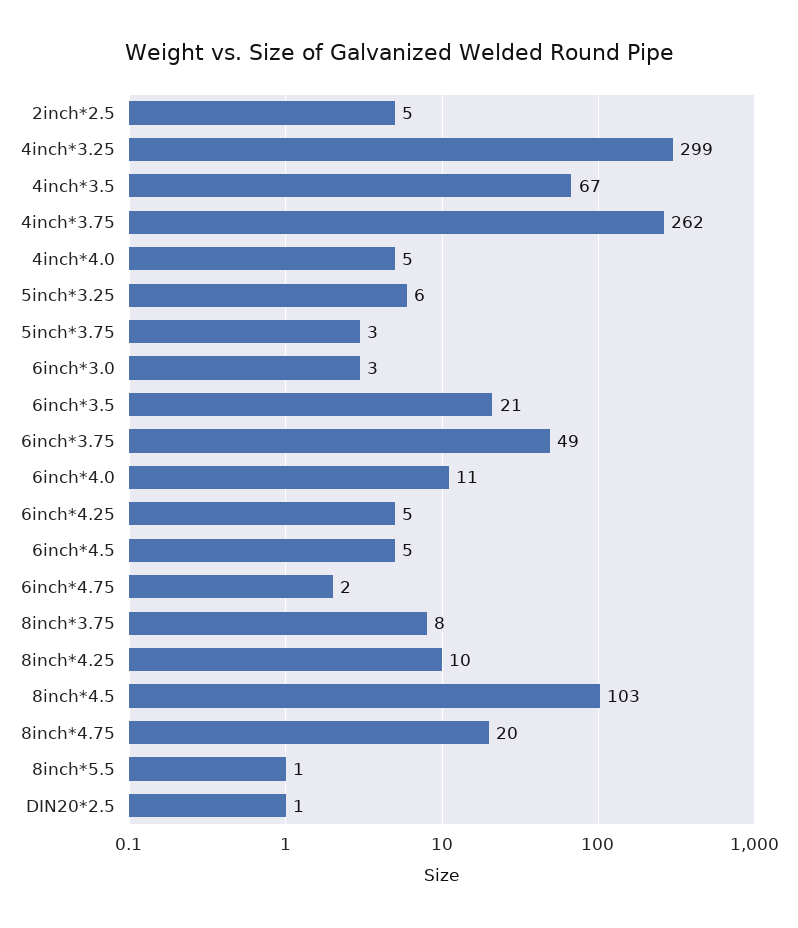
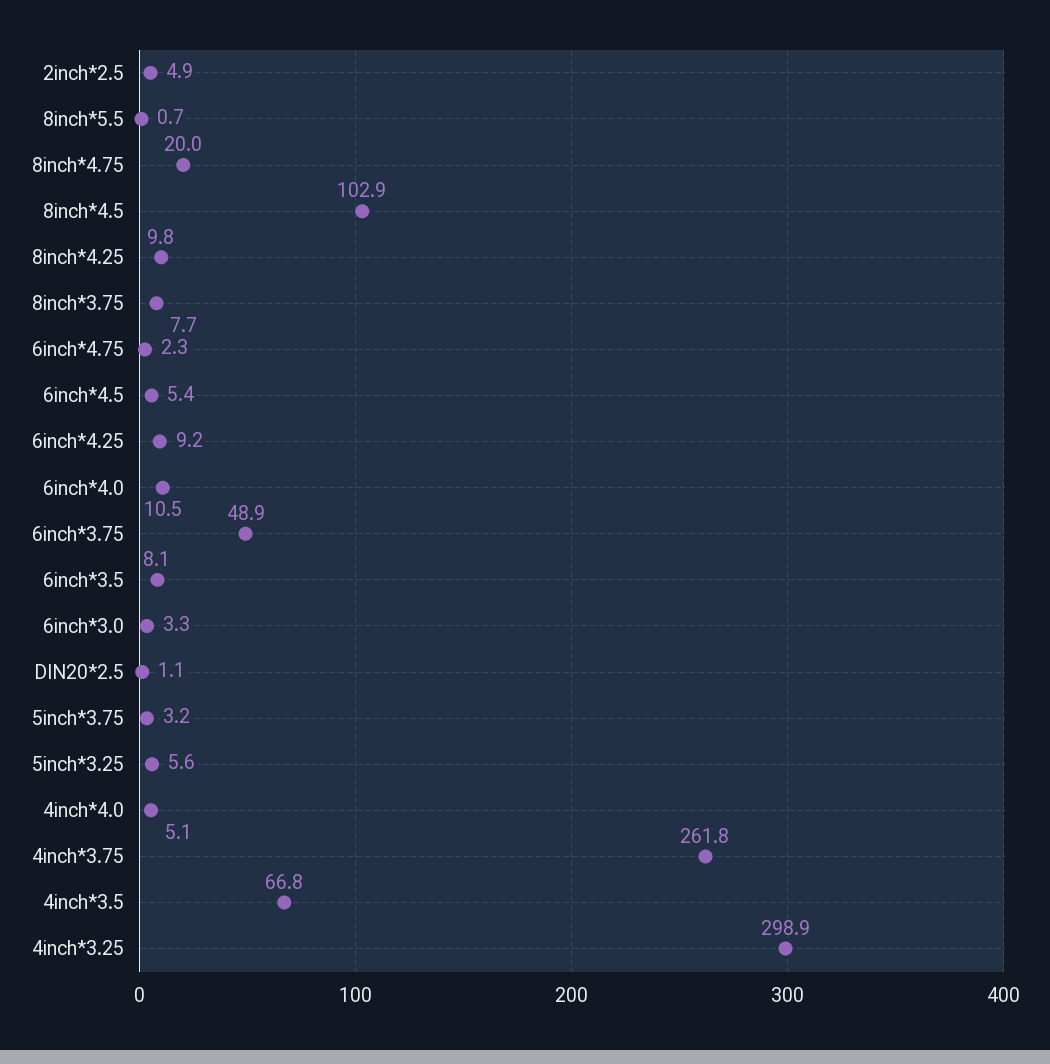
  {
    "2inch*2.5": 4.9,
    "4inch*3.25": 298.9,
    "4inch*3.5": 66.8,
    "4inch*3.75": 261.8,
    "4inch*4.0": 5.1,
    "5inch*3.25": 5.6,
    "5inch*3.75": 3.2,
    "6inch*3.0": 3.3,
-   "6inch*3.5": 21,
+   "6inch*3.5": 8.1,
    "6inch*3.75": 48.9,
    "6inch*4.0": 10.5,
-   "6inch*4.25": 5,
+   "6inch*4.25": 9.2,
    "6inch*4.5": 5.4,
    "6inch*4.75": 2.3,
    "8inch*3.75": 7.7,
    "8inch*4.25": 9.8,
    "8inch*4.5": 102.9,
    "8inch*4.75": 20,
    "8inch*5.5": 0.7,
    "DIN20*2.5": 1.1
  }

